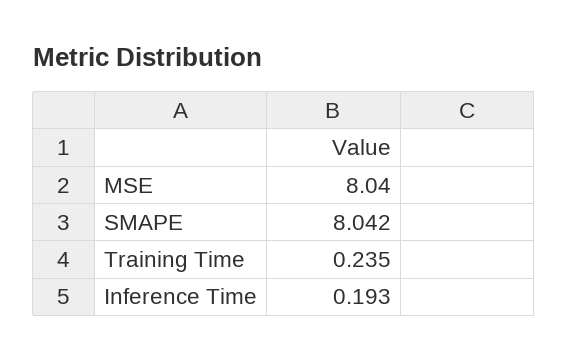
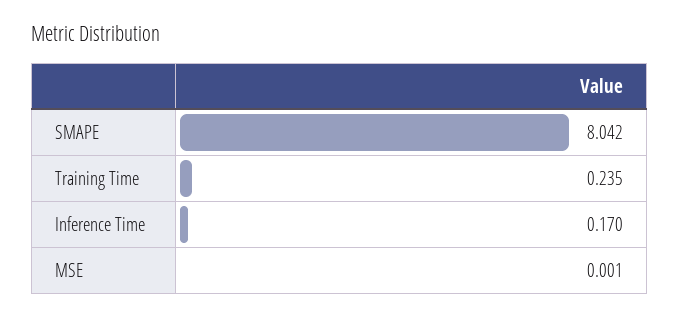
  {
-   "MSE": 8.04,
+   "MSE": 0.001,
    "SMAPE": 8.042,
    "Training Time": 0.235,
-   "Inference Time": 0.193
+   "Inference Time": 0.17
  }

